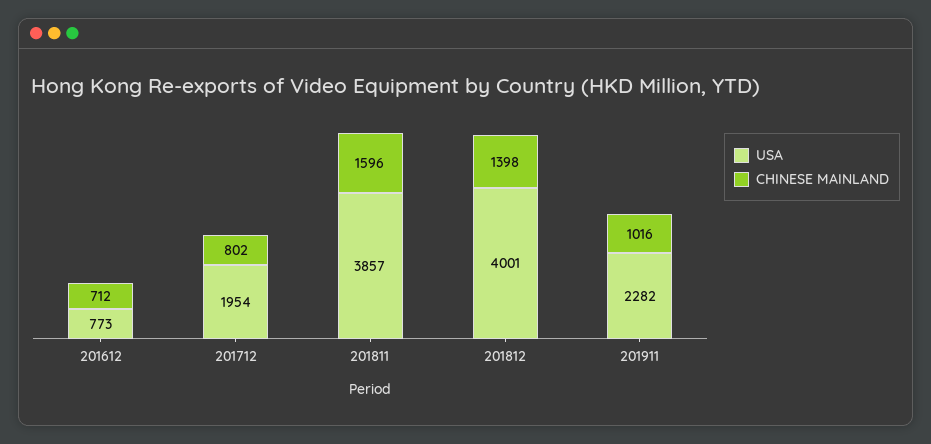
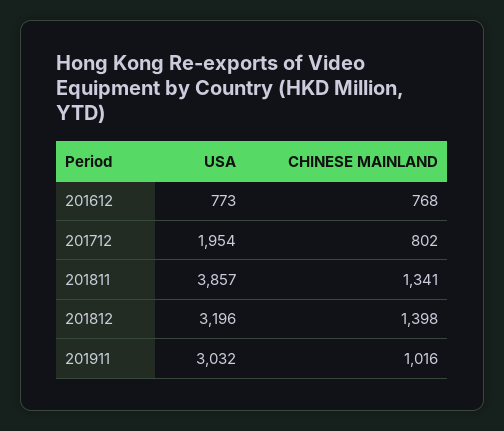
  {
    "USA": {
      "201612": 773,
      "201712": 1954,
      "201811": 3857,
-     "201812": 4001,
+     "201812": 3196,
-     "201911": 2282
+     "201911": 3032
    },
    "CHINESE MAINLAND": {
-     "201612": 712,
+     "201612": 768,
      "201712": 802,
-     "201811": 1596,
+     "201811": 1341,
      "201812": 1398,
      "201911": 1016
    }
  }

